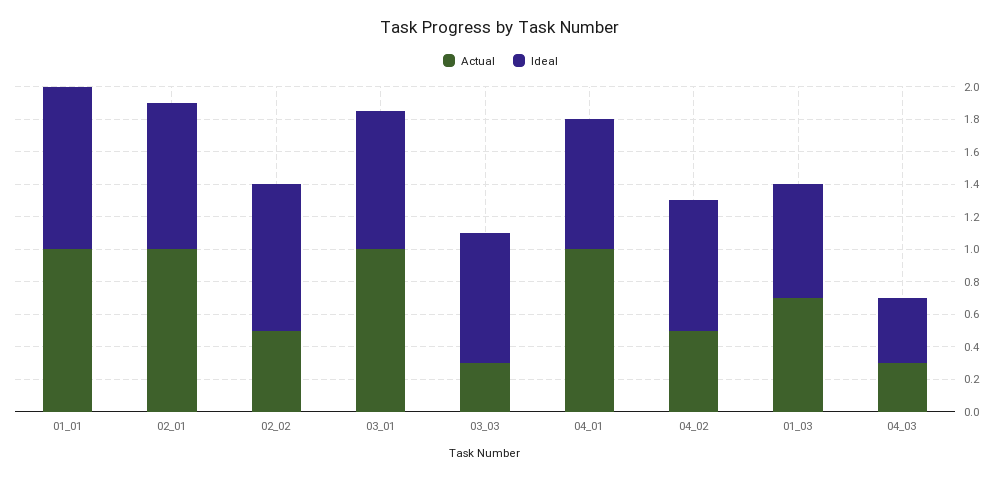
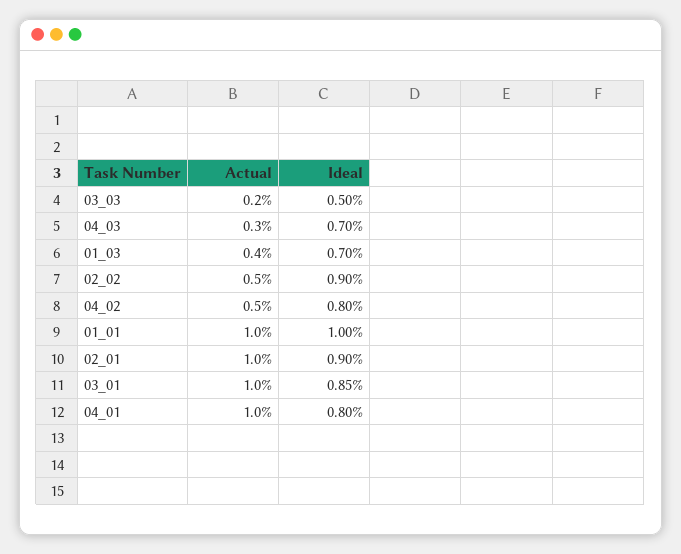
  {
    "Actual": {
      "01_01": 1,
      "02_01": 1,
      "02_02": 0.5,
      "03_01": 1,
-     "03_03": 0.3,
+     "03_03": 0.2,
      "04_01": 1,
      "04_02": 0.5,
-     "01_03": 0.7,
+     "01_03": 0.4,
      "04_03": 0.3
    },
    "Ideal": {
      "01_01": 1,
      "02_01": 0.9,
      "02_02": 0.9,
      "03_01": 0.85,
-     "03_03": 0.8,
+     "03_03": 0.5,
      "04_01": 0.8,
      "04_02": 0.8,
      "01_03": 0.7,
-     "04_03": 0.4
+     "04_03": 0.7
    }
  }

